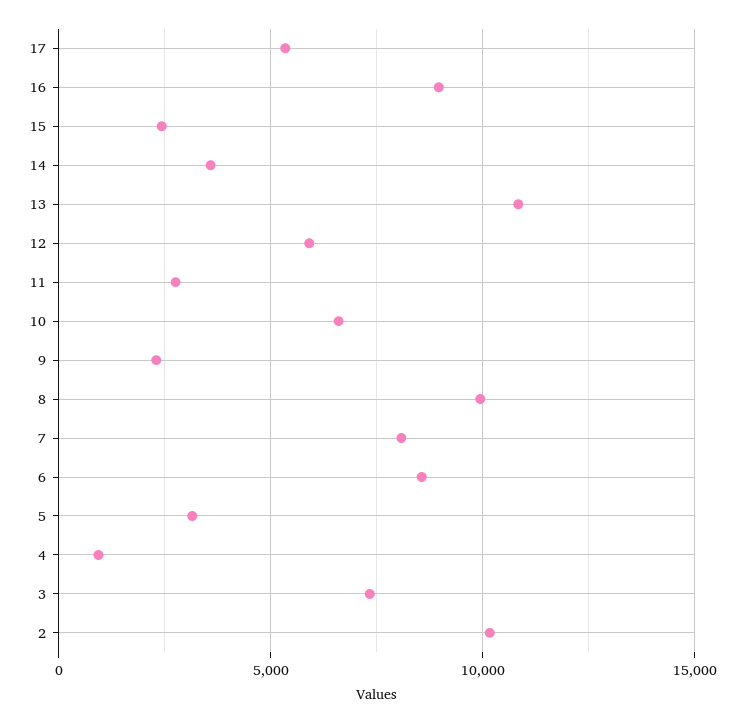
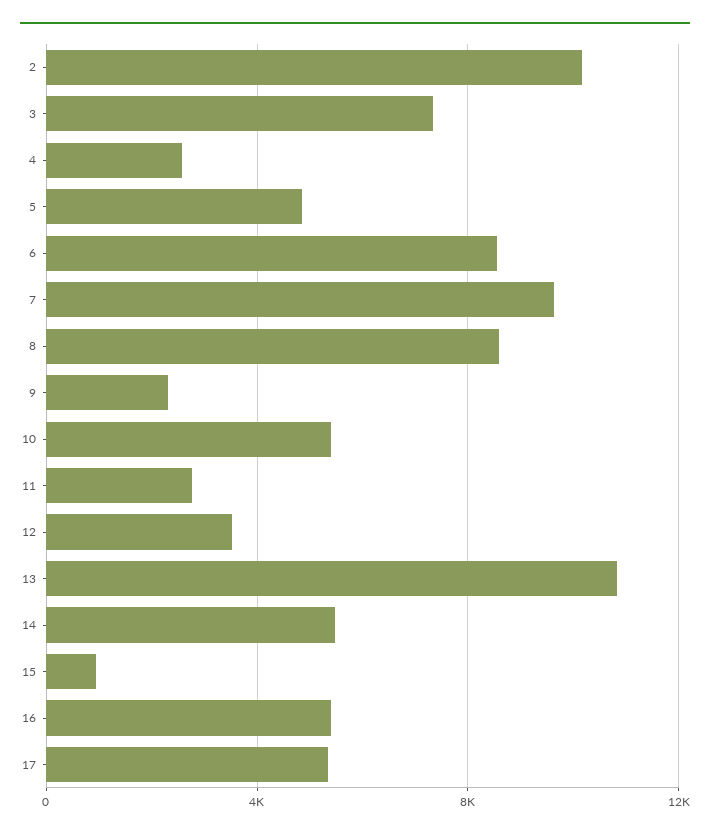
  {
    "17": 5500,
-   "16": 9000,
+   "16": 5500,
-   "15": 2500,
+   "15": 1000,
-   "14": 3500,
+   "14": 5500,
    "13": 11000,
-   "12": 6000,
+   "12": 3500,
    "11": 3000,
-   "10": 6500,
+   "10": 5500,
    "9": 2500,
-   "8": 10000,
+   "8": 8500,
-   "7": 8000,
+   "7": 9500,
    "6": 8500,
-   "5": 3000,
+   "5": 5000,
-   "4": 1000,
+   "4": 2500,
    "3": 7500,
    "2": 10000
  }

